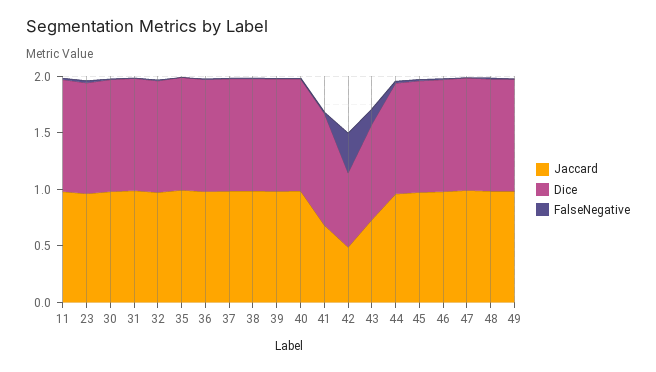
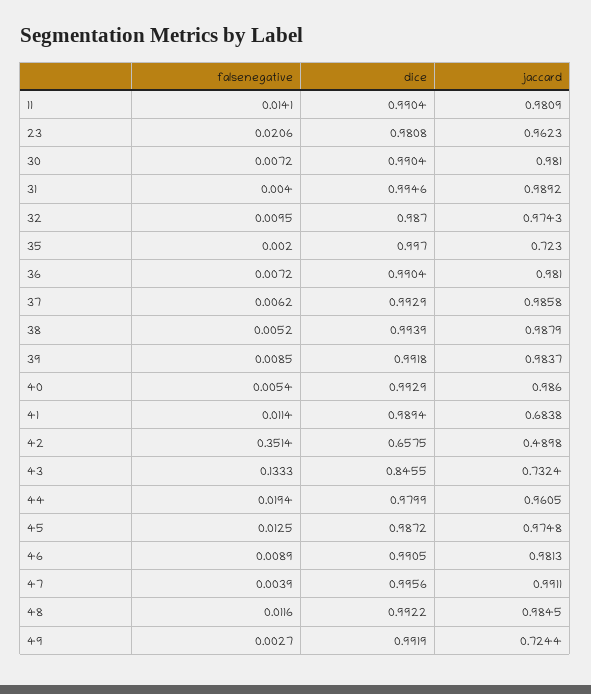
  {
    "Jaccard": {
      "11": 0.9809,
      "23": 0.9623,
      "30": 0.981,
      "31": 0.9892,
      "32": 0.9743,
-     "35": 1,
+     "35": 0.723,
      "36": 0.981,
      "37": 0.9858,
      "38": 0.9879,
      "39": 0.9837,
      "40": 0.986,
      "41": 0.6838,
      "42": 0.4898,
      "43": 0.7324,
      "44": 0.9605,
      "45": 0.9748,
      "46": 0.9813,
      "47": 0.9911,
      "48": 0.9845,
-     "49": 1
+     "49": 0.7244
    },
    "Dice": {
      "11": 0.9904,
      "23": 0.9808,
      "30": 0.9904,
      "31": 0.9946,
      "32": 0.987,
      "35": 0.997,
      "36": 0.9904,
      "37": 0.9929,
      "38": 0.9939,
      "39": 0.9918,
      "40": 0.9929,
      "41": 0.9894,
      "42": 0.6575,
      "43": 0.8455,
      "44": 0.9799,
      "45": 0.9872,
      "46": 0.9905,
      "47": 0.9956,
      "48": 0.9922,
      "49": 0.9919
    },
    "FalseNegative": {
      "11": 0.0141,
      "23": 0.0206,
      "30": 0.0072,
      "31": 0.004,
      "32": 0.0095,
      "35": 0.002,
      "36": 0.0072,
      "37": 0.0062,
      "38": 0.0052,
      "39": 0.0085,
      "40": 0.0054,
      "41": 0.0114,
      "42": 0.3514,
      "43": 0.1333,
      "44": 0.0194,
      "45": 0.0125,
      "46": 0.0089,
      "47": 0.0039,
      "48": 0.0116,
      "49": 0.0027
    }
  }

